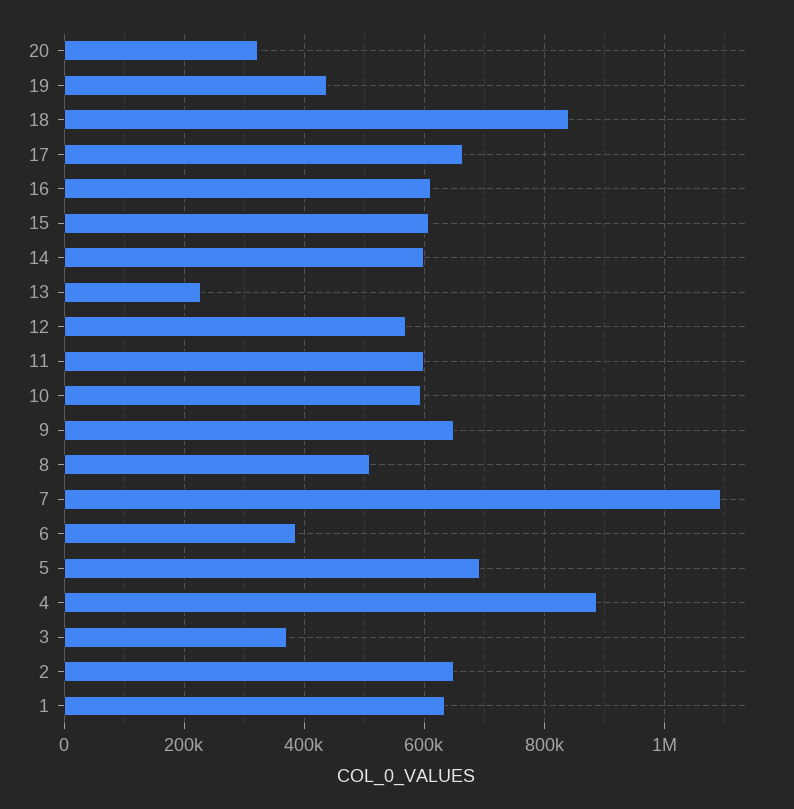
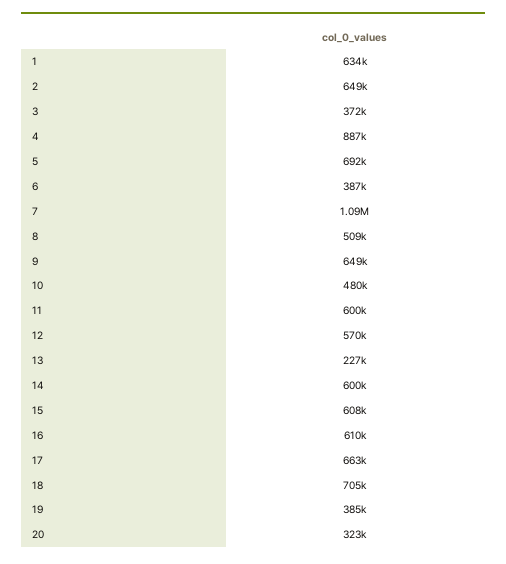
  {
    "20": 323000,
-   "19": 440000,
+   "19": 385000,
-   "18": 840000,
+   "18": 705000,
    "17": 663000,
    "16": 610000,
    "15": 608000,
    "14": 600000,
    "13": 227000,
    "12": 570000,
    "11": 600000,
-   "10": 600000,
+   "10": 480000,
    "9": 649000,
    "8": 509000,
    "7": 1090000,
    "6": 387000,
    "5": 692000,
    "4": 887000,
    "3": 372000,
    "2": 649000,
    "1": 634000
  }

